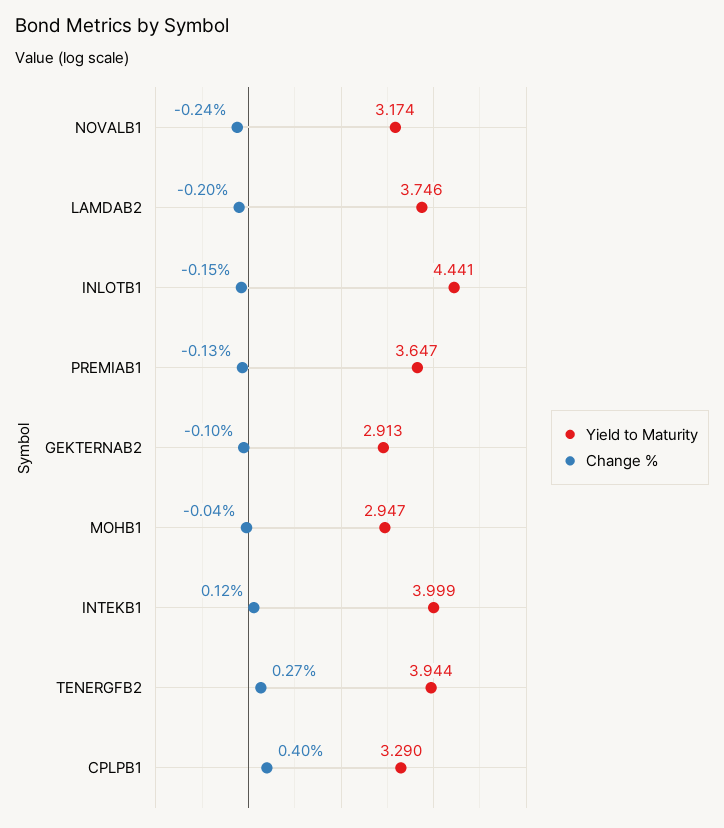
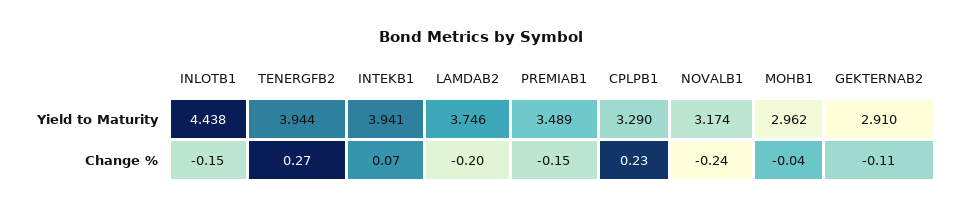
  {
    "Yield to Maturity": {
      "NOVALB1": 3.174,
      "LAMDAB2": 3.746,
-     "INLOTB1": 4.441,
+     "INLOTB1": 4.438,
-     "PREMIAB1": 3.647,
+     "PREMIAB1": 3.489,
-     "GEKTERNAB2": 2.913,
+     "GEKTERNAB2": 2.91,
-     "MOHB1": 2.947,
+     "MOHB1": 2.962,
-     "INTEKB1": 3.999,
+     "INTEKB1": 3.941,
      "TENERGFB2": 3.944,
      "CPLPB1": 3.29
    },
    "Change %": {
      "NOVALB1": -0.24,
      "LAMDAB2": -0.2,
      "INLOTB1": -0.15,
-     "PREMIAB1": -0.13,
+     "PREMIAB1": -0.15,
-     "GEKTERNAB2": -0.1,
+     "GEKTERNAB2": -0.11,
      "MOHB1": -0.04,
-     "INTEKB1": 0.12,
+     "INTEKB1": 0.07,
      "TENERGFB2": 0.27,
-     "CPLPB1": 0.4
+     "CPLPB1": 0.23
    }
  }

